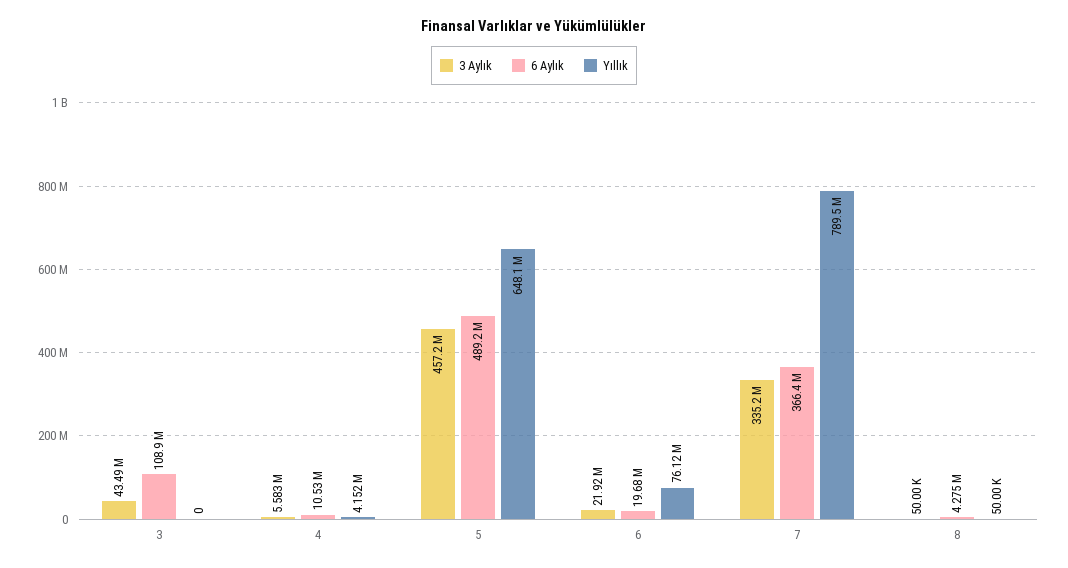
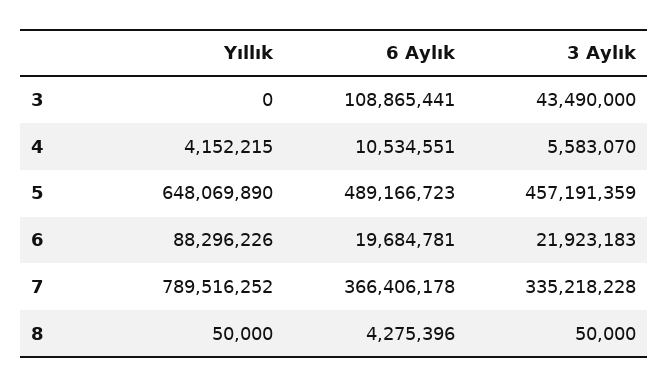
  {
    "3 Aylık": {
      "3": 43490000,
      "4": 5583070,
      "5": 457191359,
      "6": 21923183,
      "7": 335218228,
      "8": 50000
    },
    "6 Aylık": {
      "3": 108865441,
      "4": 10534551,
      "5": 489166723,
      "6": 19684781,
      "7": 366406178,
      "8": 4275396
    },
    "Yıllık": {
      "3": 0,
      "4": 4152215,
      "5": 648069890,
-     "6": 76120000,
+     "6": 88296226,
      "7": 789516252,
      "8": 50000
    }
  }

